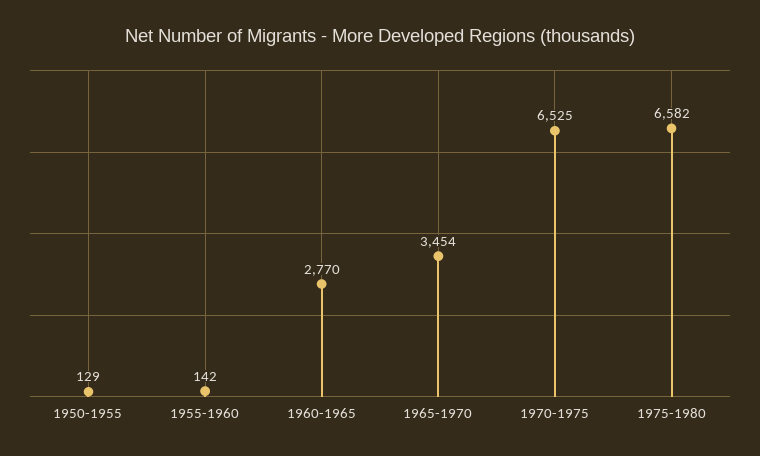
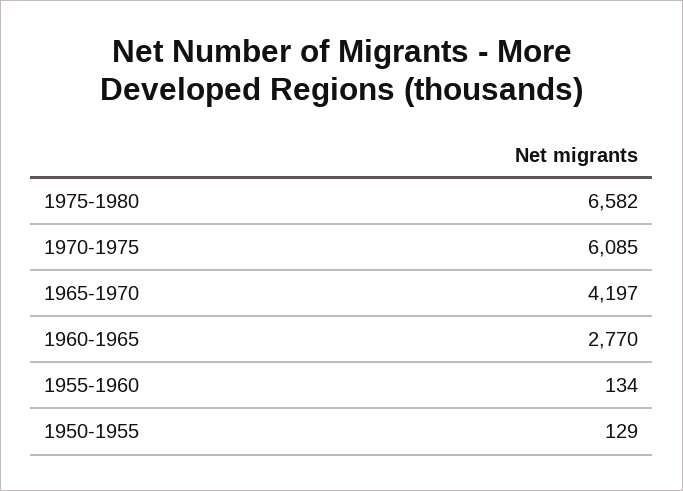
  {
    "1950-1955": 129,
-   "1955-1960": 142,
+   "1955-1960": 134,
    "1960-1965": 2770,
-   "1965-1970": 3454,
+   "1965-1970": 4197,
-   "1970-1975": 6525,
+   "1970-1975": 6085,
    "1975-1980": 6582
  }

